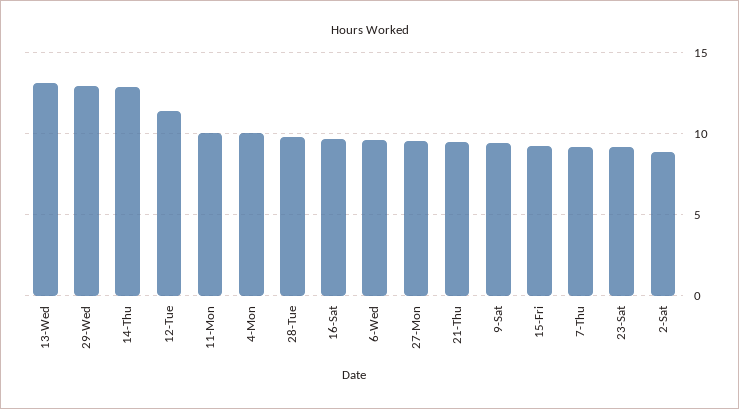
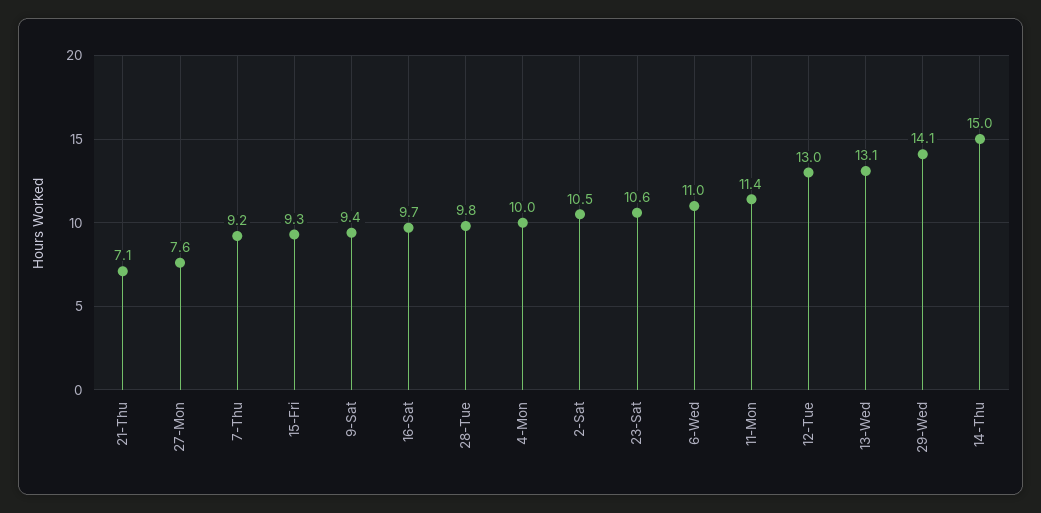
  {
    "13-Wed": 13.1,
-   "29-Wed": 13,
+   "29-Wed": 14.1,
-   "14-Thu": 13,
+   "14-Thu": 15,
-   "12-Tue": 11.5,
+   "12-Tue": 13,
-   "11-Mon": 10,
+   "11-Mon": 11.4,
    "4-Mon": 10,
    "28-Tue": 9.8,
    "16-Sat": 9.7,
-   "6-Wed": 9.5,
+   "6-Wed": 11,
-   "27-Mon": 9.5,
+   "27-Mon": 7.6,
-   "21-Thu": 9.5,
+   "21-Thu": 7.1,
    "9-Sat": 9.4,
    "15-Fri": 9.3,
    "7-Thu": 9.2,
-   "23-Sat": 9,
+   "23-Sat": 10.6,
-   "2-Sat": 9
+   "2-Sat": 10.5
  }

